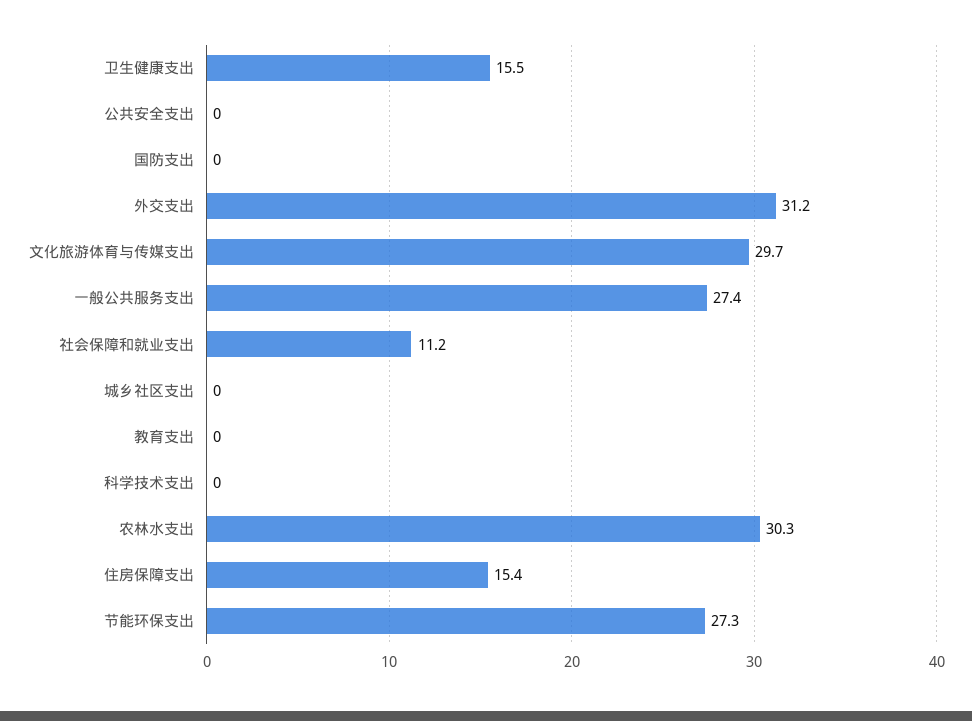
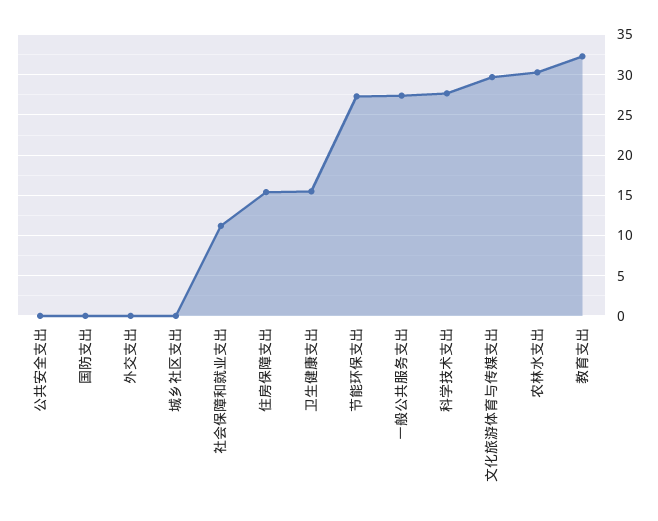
  {
    "卫生健康支出": 15.5,
    "公共安全支出": 0,
    "国防支出": 0,
-   "外交支出": 31.2,
+   "外交支出": 0,
    "文化旅游体育与传媒支出": 29.7,
    "一般公共服务支出": 27.4,
    "社会保障和就业支出": 11.2,
    "城乡社区支出": 0,
-   "教育支出": 0,
+   "教育支出": 32,
-   "科学技术支出": 0,
+   "科学技术支出": 28,
    "农林水支出": 30.3,
    "住房保障支出": 15.4,
    "节能环保支出": 27.3
  }

